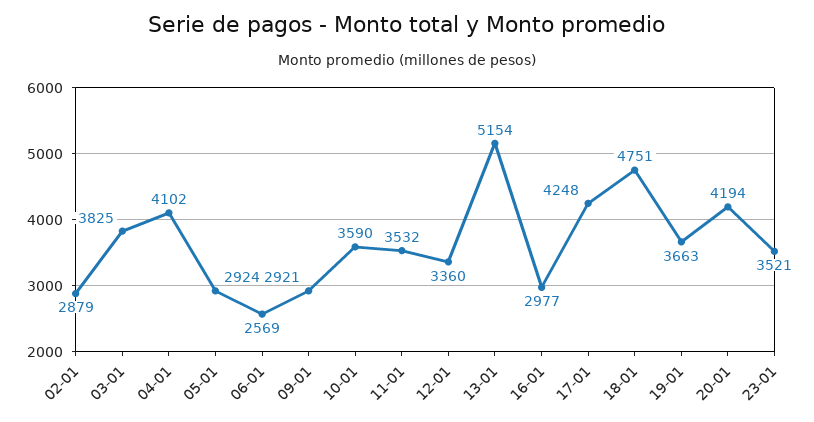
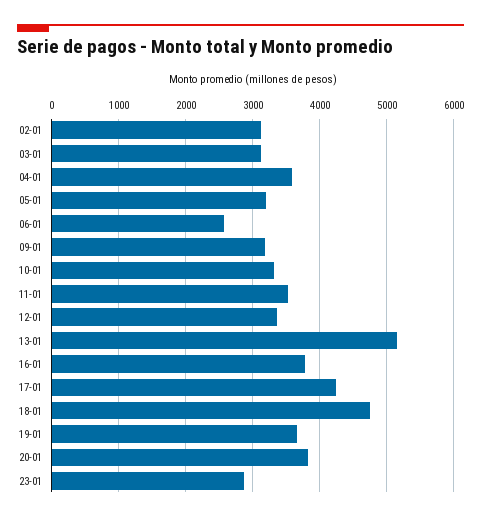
  {
-   "02-01": 2879,
+   "02-01": 3100,
-   "03-01": 3825,
+   "03-01": 3100,
-   "04-01": 4102,
+   "04-01": 3600,
-   "05-01": 2924,
+   "05-01": 3200,
    "06-01": 2569,
-   "09-01": 2921,
+   "09-01": 3200,
-   "10-01": 3590,
+   "10-01": 3300,
    "11-01": 3532,
    "12-01": 3360,
    "13-01": 5154,
-   "16-01": 2977,
+   "16-01": 3800,
    "17-01": 4248,
    "18-01": 4751,
    "19-01": 3663,
-   "20-01": 4194,
+   "20-01": 3800,
-   "23-01": 3521
+   "23-01": 2900
  }

